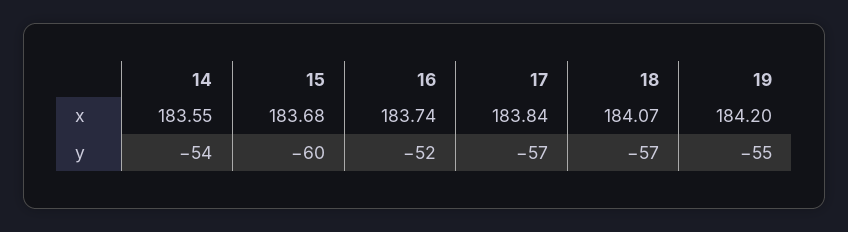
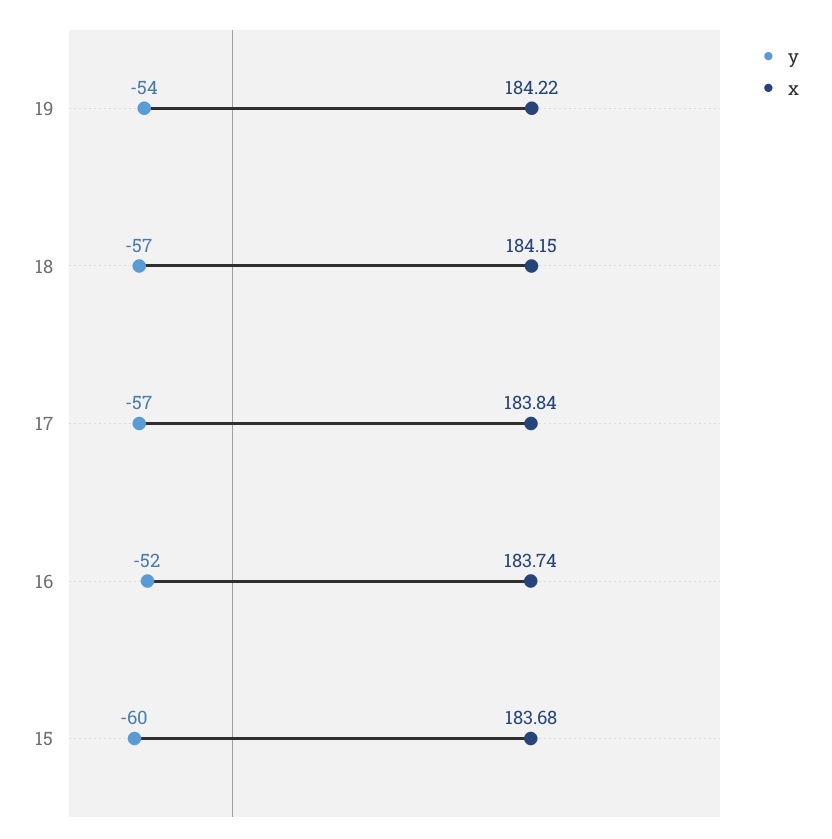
  {
    "x": {
-     "14": 183.55,
      "15": 183.68,
      "16": 183.74,
      "17": 183.84,
-     "18": 184.07,
+     "18": 184.15,
-     "19": 184.2
+     "19": 184.22
    },
    "y": {
-     "14": -54,
      "15": -60,
      "16": -52,
      "17": -57,
      "18": -57,
-     "19": -55
+     "19": -54
    }
  }

